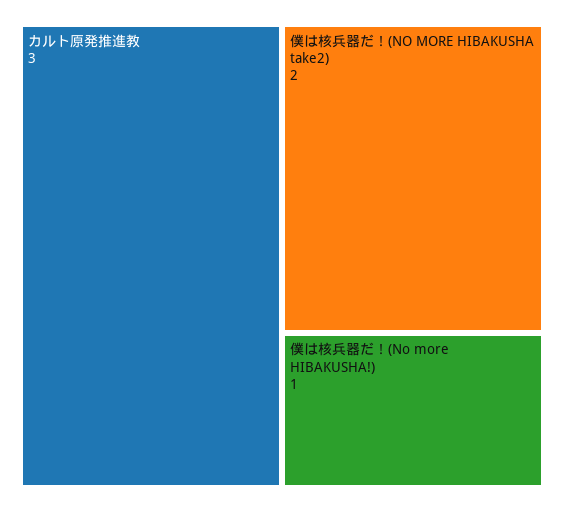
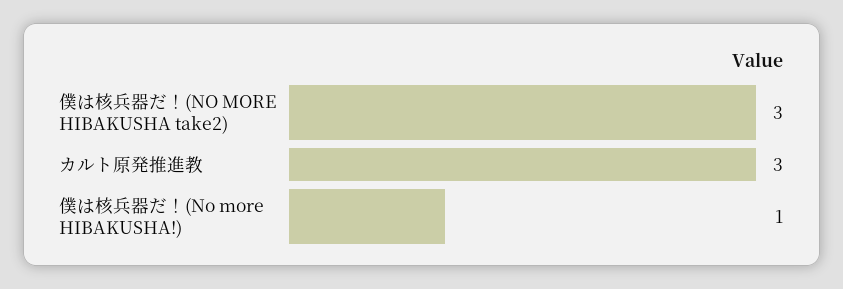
  {
    "カルト原発推進教": 3,
-   "僕は核兵器だ！(NO MORE HIBAKUSHA take2)": 2,
+   "僕は核兵器だ！(NO MORE HIBAKUSHA take2)": 3,
    "僕は核兵器だ！(No more HIBAKUSHA!)": 1
  }

